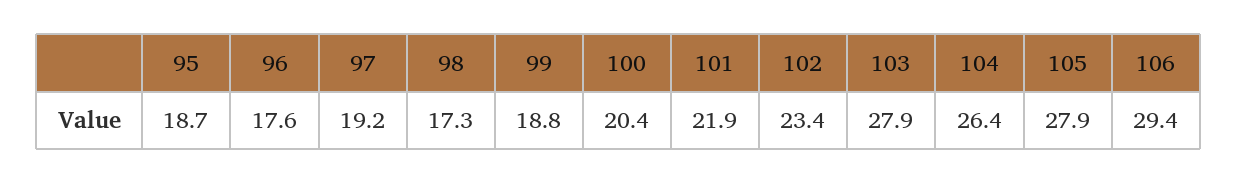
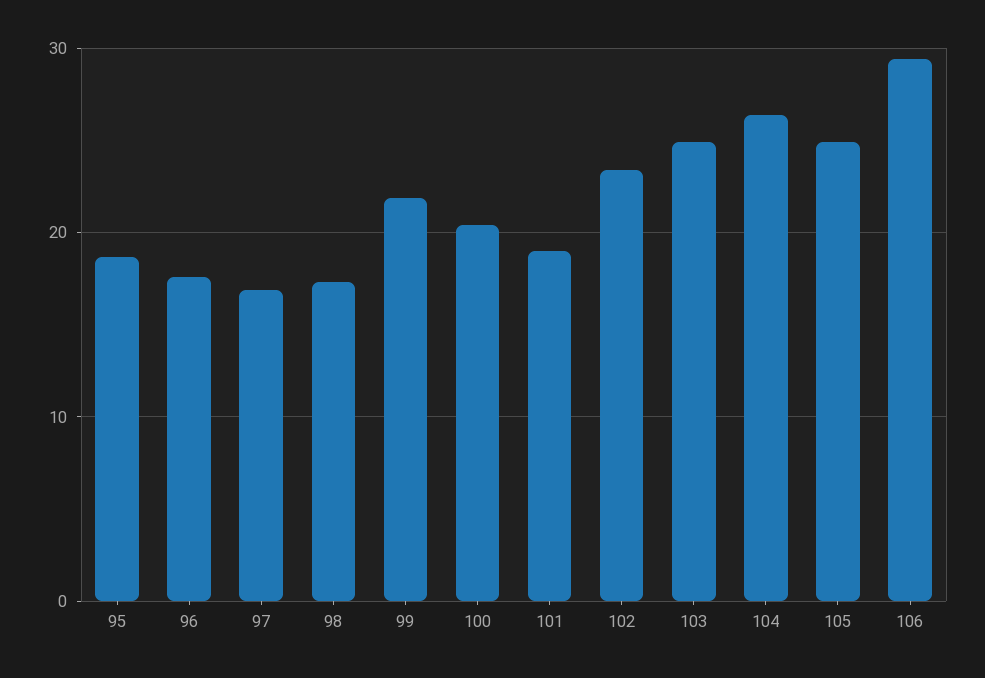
  {
    "95": 18.7,
    "96": 17.6,
-   "97": 19.2,
+   "97": 17,
    "98": 17.3,
-   "99": 18.8,
+   "99": 22,
    "100": 20.4,
-   "101": 21.9,
+   "101": 19,
    "102": 23.4,
-   "103": 27.9,
+   "103": 25,
    "104": 26.4,
-   "105": 27.9,
+   "105": 25,
    "106": 29.4
  }

